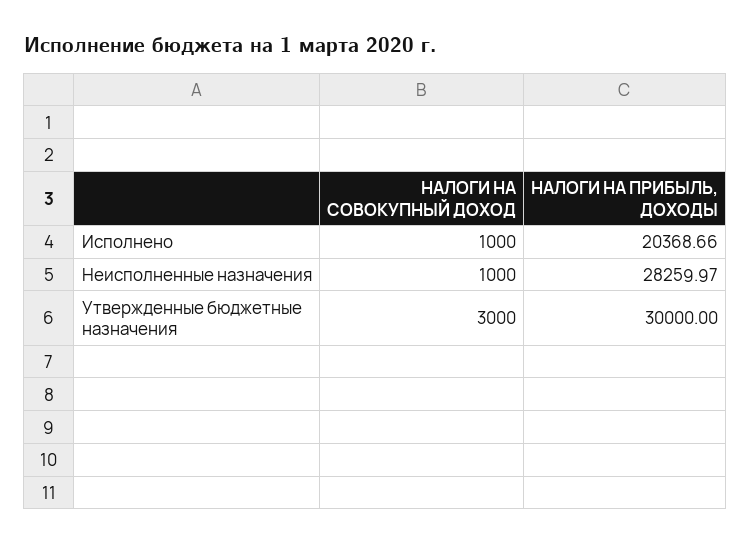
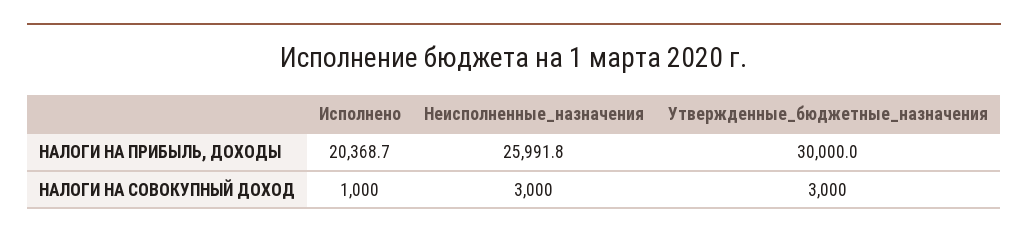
  {
    "НАЛОГИ НА СОВОКУПНЫЙ ДОХОД": {
      "Исполнено": 1000,
-     "Неисполненные назначения": 1000,
+     "Неисполненные назначения": 3000,
      "Утвержденные бюджетные назначения": 3000
    },
    "НАЛОГИ НА ПРИБЫЛЬ, ДОХОДЫ": {
      "Исполнено": 20368.66,
-     "Неисполненные назначения": 28259.97,
+     "Неисполненные назначения": 25991.8,
      "Утвержденные бюджетные назначения": 30000
    }
  }

